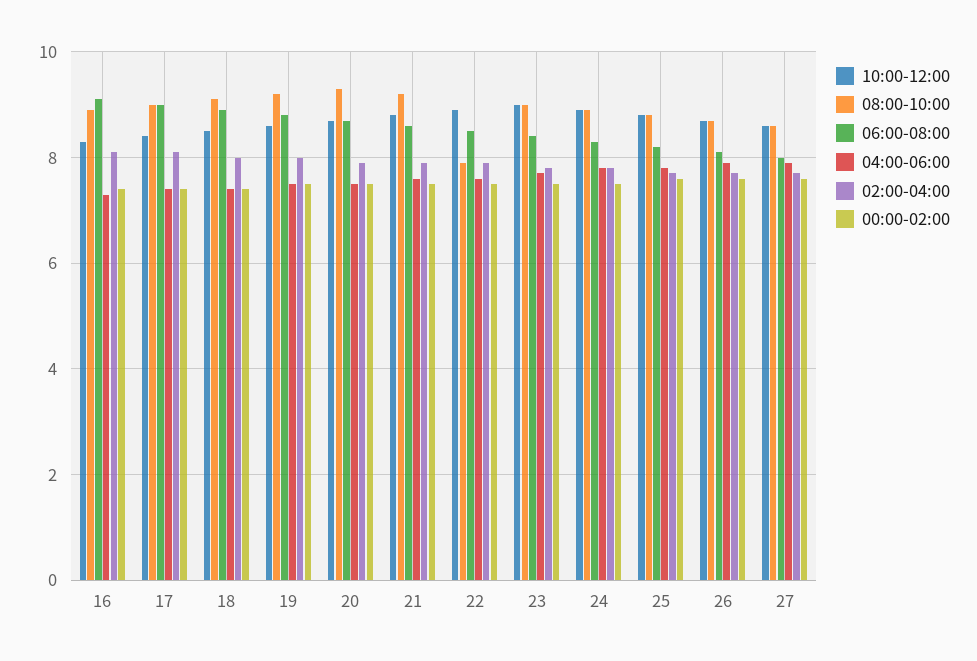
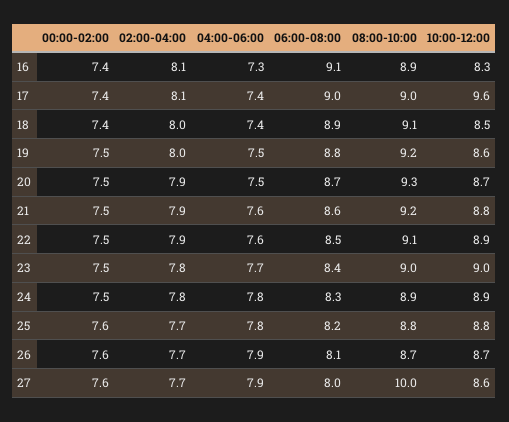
  {
    "10:00-12:00": {
      "16": 8.3,
-     "17": 8.5,
+     "17": 9.6,
      "18": 8.5,
      "19": 8.6,
      "20": 8.7,
      "21": 8.8,
      "22": 8.9,
      "23": 9,
      "24": 8.9,
      "25": 8.8,
      "26": 8.7,
      "27": 8.6
    },
    "08:00-10:00": {
      "16": 8.9,
      "17": 9,
      "18": 9.1,
      "19": 9.2,
      "20": 9.3,
      "21": 9.2,
-     "22": 8,
+     "22": 9.1,
      "23": 9,
      "24": 8.9,
      "25": 8.8,
      "26": 8.7,
-     "27": 8.5
+     "27": 10
    },
    "06:00-08:00": {
      "16": 9.1,
      "17": 9,
      "18": 8.9,
      "19": 8.8,
      "20": 8.7,
      "21": 8.6,
      "22": 8.5,
      "23": 8.4,
      "24": 8.3,
      "25": 8.2,
      "26": 8.1,
      "27": 8
    },
    "04:00-06:00": {
      "16": 7.3,
      "17": 7.4,
      "18": 7.4,
      "19": 7.5,
      "20": 7.5,
      "21": 7.6,
      "22": 7.6,
      "23": 7.7,
      "24": 7.8,
      "25": 7.8,
      "26": 7.9,
      "27": 7.9
    },
    "02:00-04:00": {
      "16": 8.1,
      "17": 8.1,
      "18": 8,
      "19": 8,
      "20": 7.9,
      "21": 7.9,
      "22": 7.9,
      "23": 7.8,
      "24": 7.8,
      "25": 7.7,
      "26": 7.7,
      "27": 7.7
    },
    "00:00-02:00": {
      "16": 7.4,
      "17": 7.4,
      "18": 7.4,
      "19": 7.5,
      "20": 7.5,
      "21": 7.5,
      "22": 7.5,
      "23": 7.5,
      "24": 7.5,
      "25": 7.6,
      "26": 7.6,
      "27": 7.6
    }
  }

